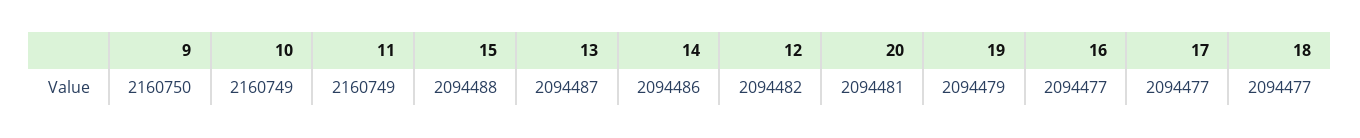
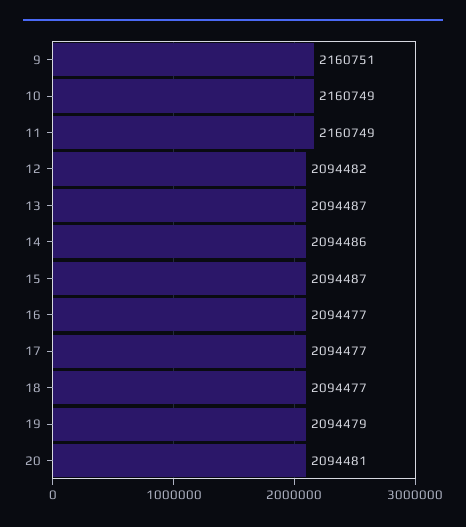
  {
-   "9": 2160750,
+   "9": 2160751,
    "10": 2160749,
    "11": 2160749,
-   "15": 2094488,
+   "15": 2094487,
    "13": 2094487,
    "14": 2094486,
    "12": 2094482,
    "20": 2094481,
    "19": 2094479,
    "16": 2094477,
    "17": 2094477,
    "18": 2094477
  }

